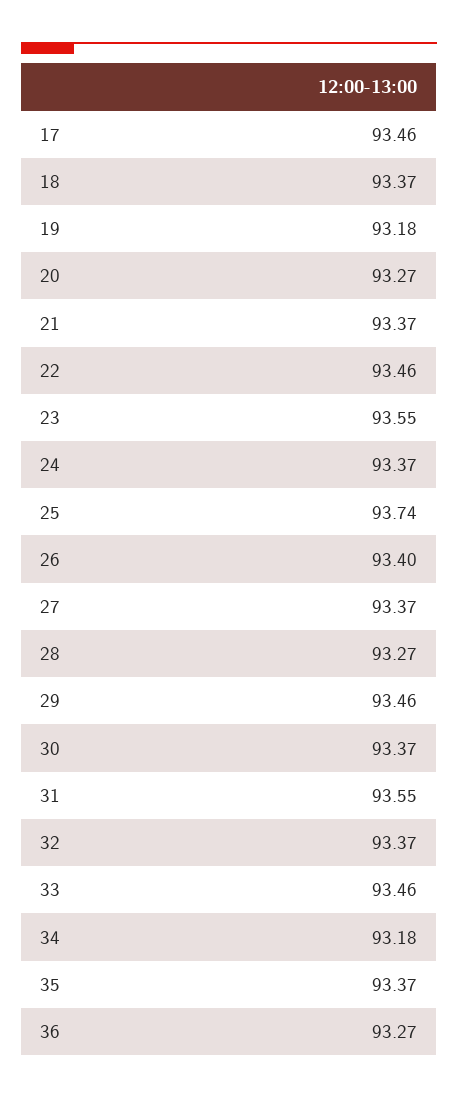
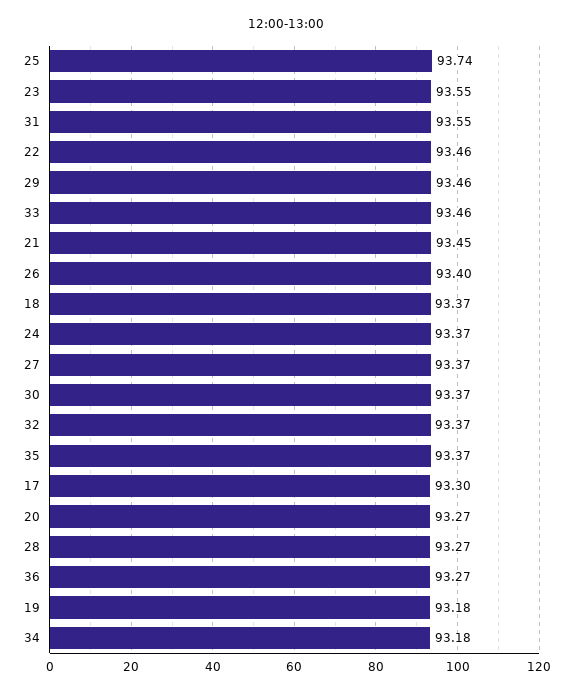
  {
-   "17": 93.46,
+   "17": 93.3,
    "18": 93.37,
    "19": 93.18,
    "20": 93.27,
-   "21": 93.37,
+   "21": 93.45,
    "22": 93.46,
    "23": 93.55,
    "24": 93.37,
    "25": 93.74,
    "26": 93.4,
    "27": 93.37,
    "28": 93.27,
    "29": 93.46,
    "30": 93.37,
    "31": 93.55,
    "32": 93.37,
    "33": 93.46,
    "34": 93.18,
    "35": 93.37,
    "36": 93.27
  }

